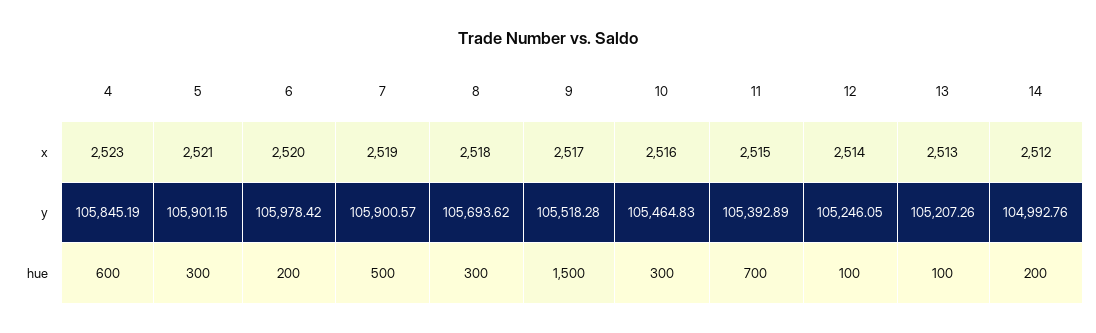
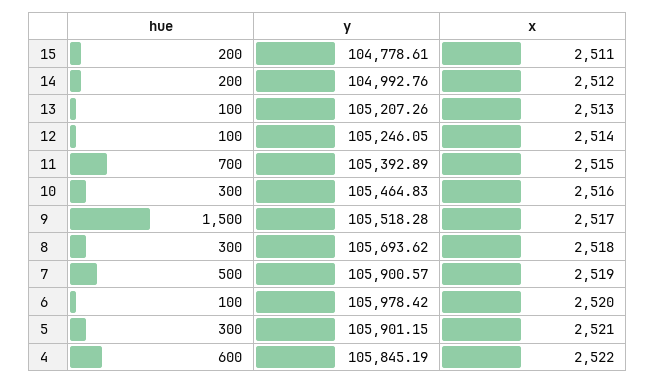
  {
    "4": {
-     "x": 2523,
+     "x": 2522,
      "y": 105845.19,
      "hue": 600
    },
    "5": {
      "x": 2521,
      "y": 105901.15,
      "hue": 300
    },
    "6": {
      "x": 2520,
      "y": 105978.42,
-     "hue": 200
+     "hue": 100
    },
    "7": {
      "x": 2519,
      "y": 105900.57,
      "hue": 500
    },
    "8": {
      "x": 2518,
      "y": 105693.62,
      "hue": 300
    },
    "9": {
      "x": 2517,
      "y": 105518.28,
      "hue": 1500
    },
    "10": {
      "x": 2516,
      "y": 105464.83,
      "hue": 300
    },
    "11": {
      "x": 2515,
      "y": 105392.89,
      "hue": 700
    },
    "12": {
      "x": 2514,
      "y": 105246.05,
      "hue": 100
    },
    "13": {
      "x": 2513,
      "y": 105207.26,
      "hue": 100
    },
    "14": {
      "x": 2512,
      "y": 104992.76,
      "hue": 200
-   }
+   },
+   "15": {
+     "hue": 200,
+     "y": 104778.61,
+     "x": 2511
+   }
  }

